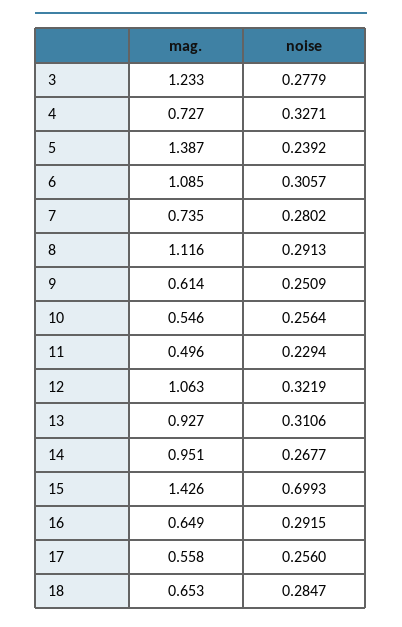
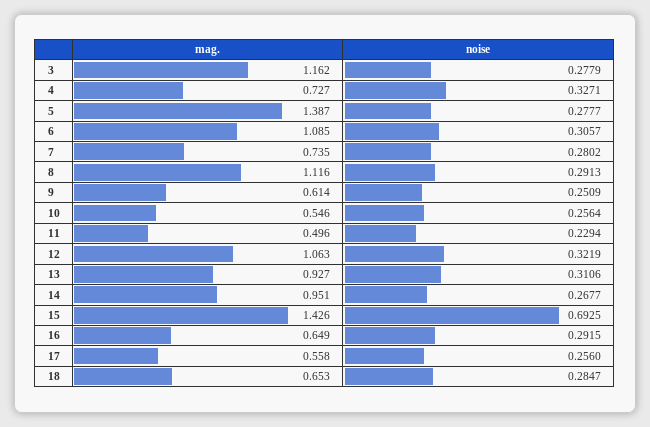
  {
    "mag.": {
-     "3": 1.233,
+     "3": 1.162,
      "4": 0.727,
      "5": 1.387,
      "6": 1.085,
      "7": 0.735,
      "8": 1.116,
      "9": 0.614,
      "10": 0.546,
      "11": 0.496,
      "12": 1.063,
      "13": 0.927,
      "14": 0.951,
      "15": 1.426,
      "16": 0.649,
      "17": 0.558,
      "18": 0.653
    },
    "noise": {
      "3": 0.2779,
      "4": 0.3271,
-     "5": 0.2392,
+     "5": 0.2777,
      "6": 0.3057,
      "7": 0.2802,
      "8": 0.2913,
      "9": 0.2509,
      "10": 0.2564,
      "11": 0.2294,
      "12": 0.3219,
      "13": 0.3106,
      "14": 0.2677,
-     "15": 0.6993,
+     "15": 0.6925,
      "16": 0.2915,
      "17": 0.256,
      "18": 0.2847
    }
  }

